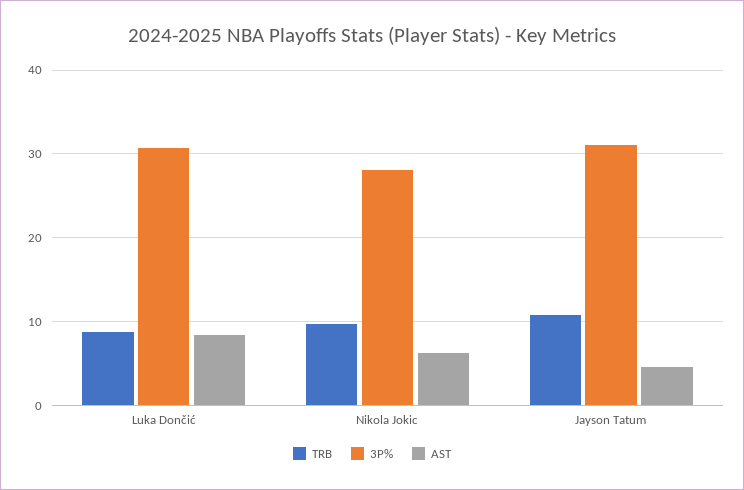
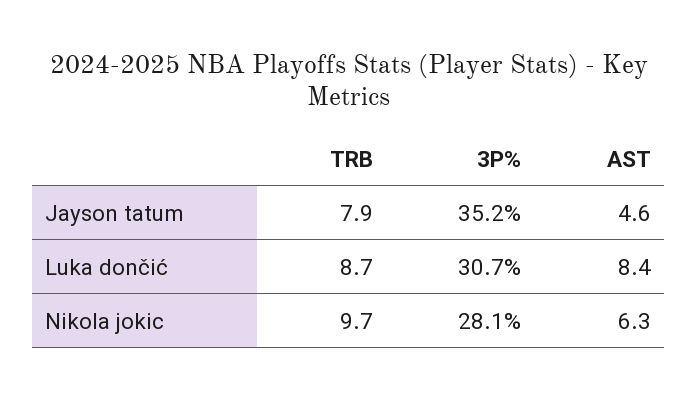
  {
    "TRB": {
      "Luka Dončić": 8.7,
      "Nikola Jokic": 9.7,
-     "Jayson Tatum": 11
+     "Jayson Tatum": 7.9
    },
    "3P%": {
      "Luka Dončić": 30.7,
      "Nikola Jokic": 28.1,
-     "Jayson Tatum": 31
+     "Jayson Tatum": 35.2
    },
    "AST": {
      "Luka Dončić": 8.4,
      "Nikola Jokic": 6.3,
      "Jayson Tatum": 4.6
    }
  }

